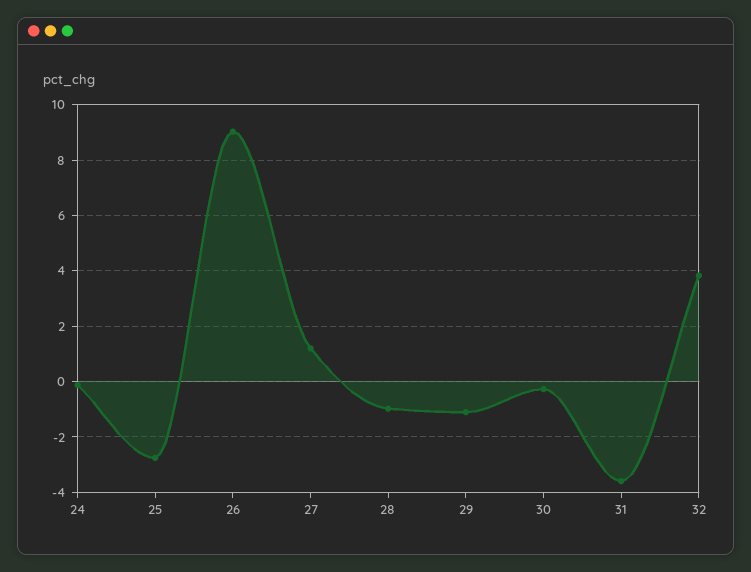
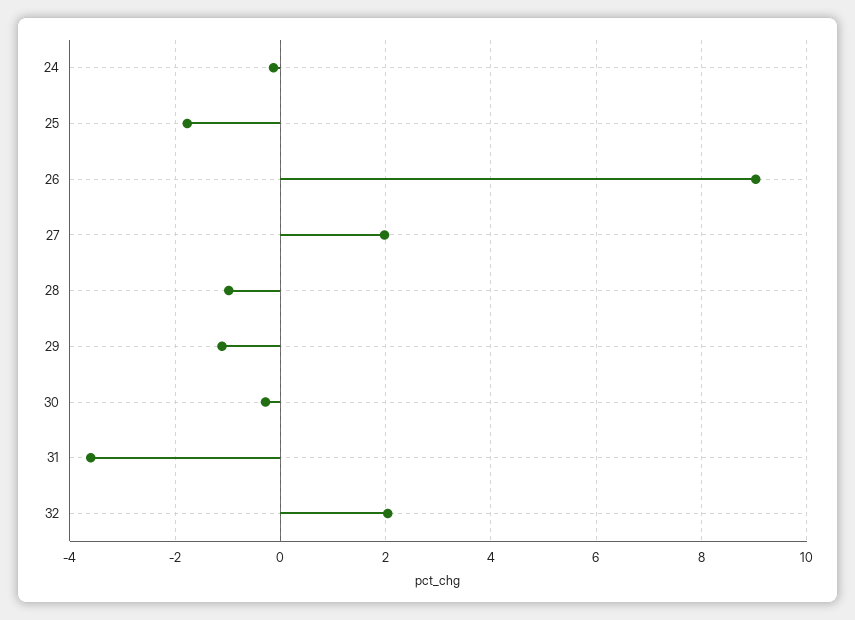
  {
    "24": -0.2,
-   "25": -2.75,
+   "25": -1.8,
    "26": 9,
-   "27": 1.25,
+   "27": 2,
    "28": -1,
    "29": -1.2,
    "30": -0.2,
    "31": -3.6,
-   "32": 3.75
+   "32": 2
  }

